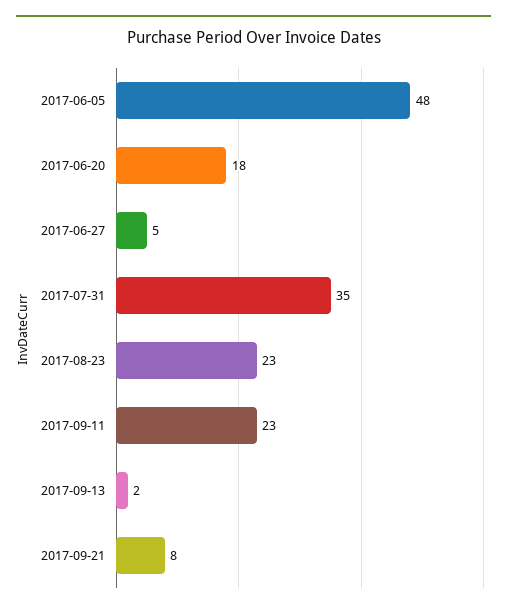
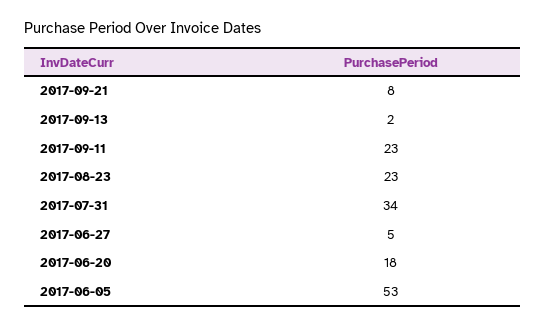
  {
-   "2017-06-05": 48,
+   "2017-06-05": 53,
    "2017-06-20": 18,
    "2017-06-27": 5,
-   "2017-07-31": 35,
+   "2017-07-31": 34,
    "2017-08-23": 23,
    "2017-09-11": 23,
    "2017-09-13": 2,
    "2017-09-21": 8
  }

